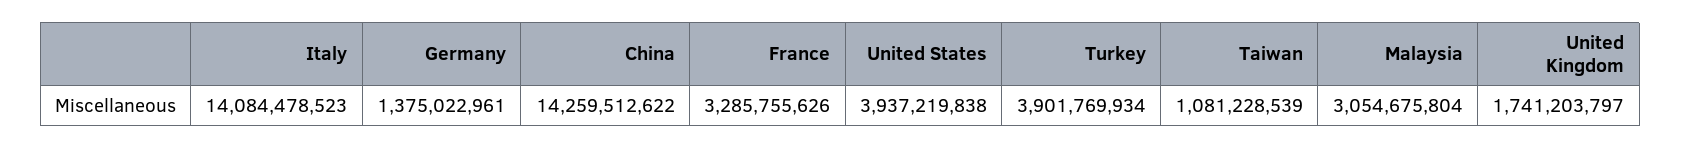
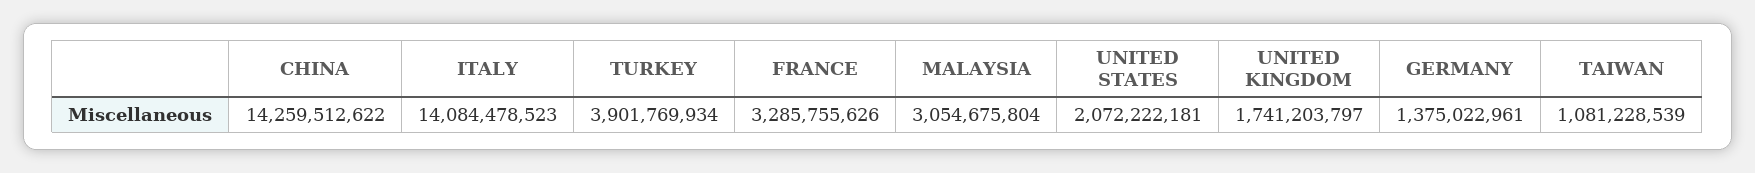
  {
    "Italy": 14084478523,
    "Germany": 1375022961,
    "China": 14259512622,
    "France": 3285755626,
-   "United States": 3937219838,
+   "United States": 2072222181,
    "Turkey": 3901769934,
    "Taiwan": 1081228539,
    "Malaysia": 3054675804,
    "United Kingdom": 1741203797
  }

